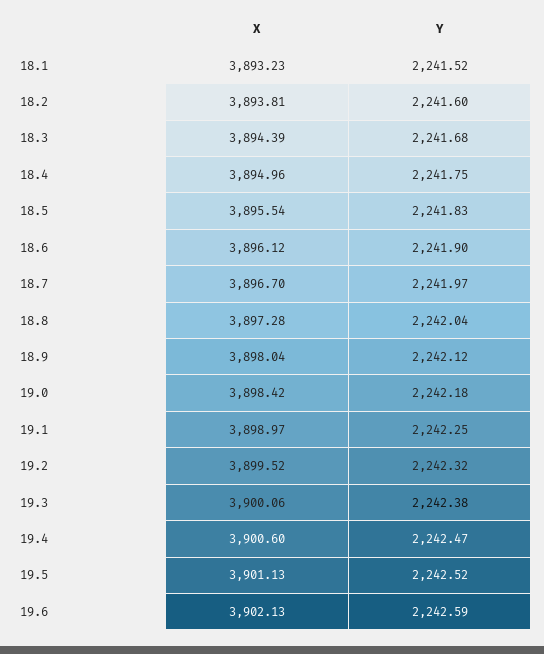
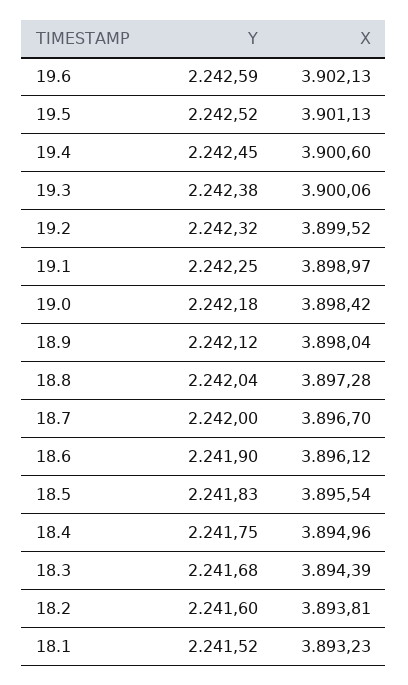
  {
    "X": {
      "18.1": 3893.23,
      "18.2": 3893.81,
      "18.3": 3894.39,
      "18.4": 3894.96,
      "18.5": 3895.54,
      "18.6": 3896.12,
      "18.7": 3896.7,
      "18.8": 3897.28,
      "18.9": 3898.04,
      "19.0": 3898.42,
      "19.1": 3898.97,
      "19.2": 3899.52,
      "19.3": 3900.06,
      "19.4": 3900.6,
      "19.5": 3901.13,
      "19.6": 3902.13
    },
    "Y": {
      "18.1": 2241.52,
      "18.2": 2241.6,
      "18.3": 2241.68,
      "18.4": 2241.75,
      "18.5": 2241.83,
      "18.6": 2241.9,
-     "18.7": 2241.97,
+     "18.7": 2242,
      "18.8": 2242.04,
      "18.9": 2242.12,
      "19.0": 2242.18,
      "19.1": 2242.25,
      "19.2": 2242.32,
      "19.3": 2242.38,
-     "19.4": 2242.47,
+     "19.4": 2242.45,
      "19.5": 2242.52,
      "19.6": 2242.59
    }
  }

